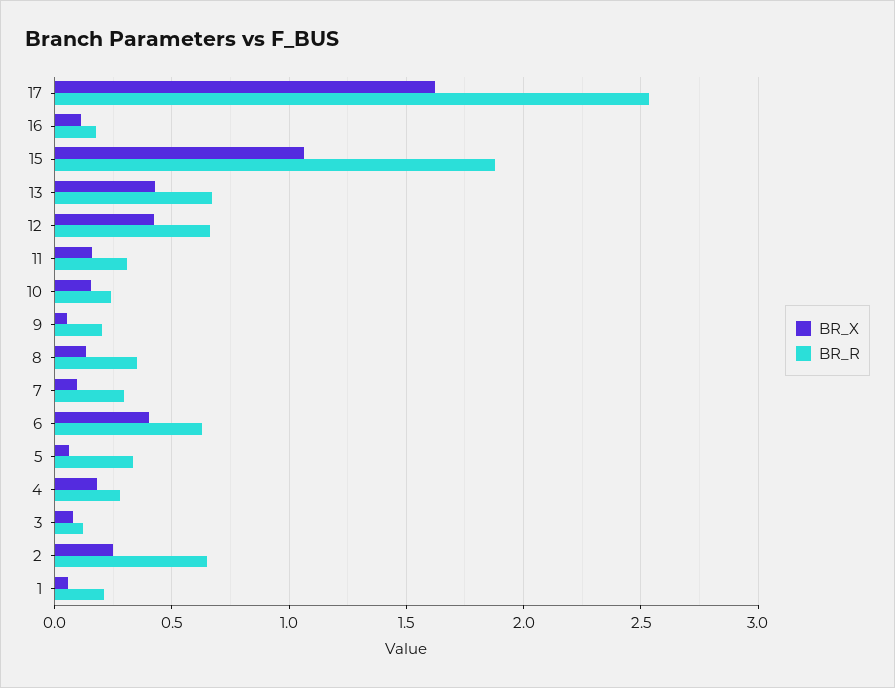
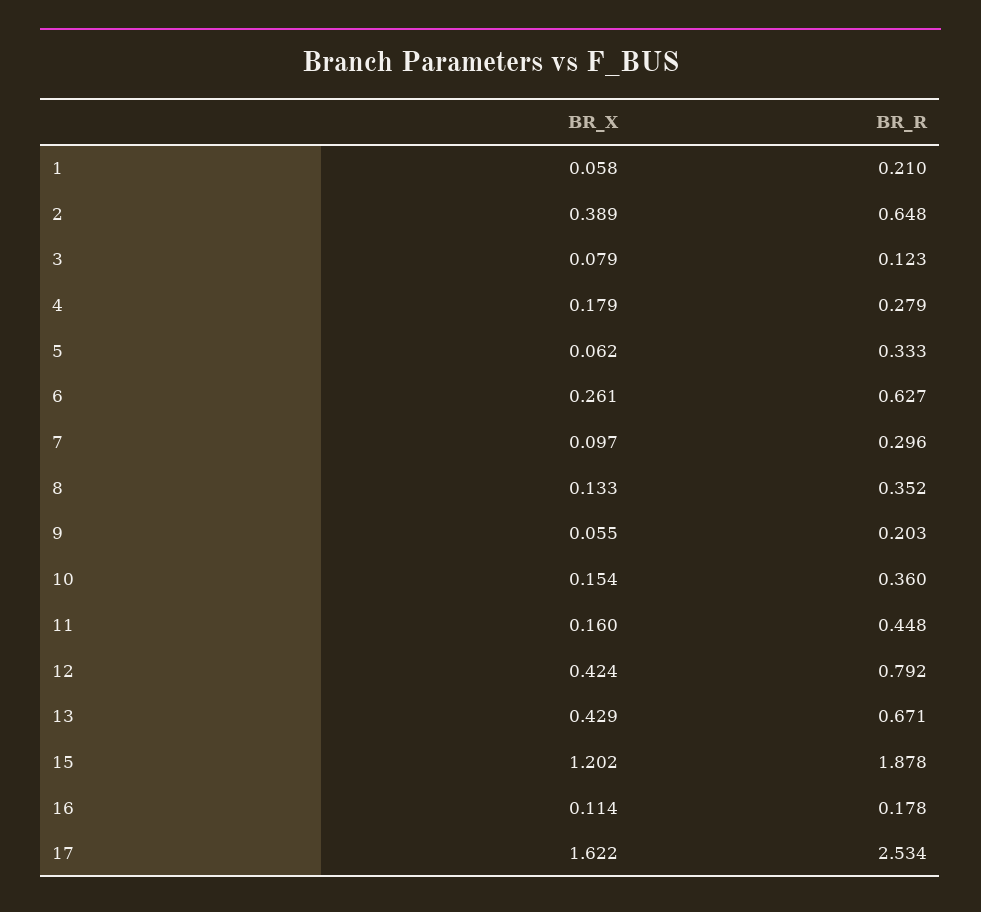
  {
    "BR_X": {
      "17": 1.622,
      "16": 0.114,
-     "15": 1.05,
+     "15": 1.202,
      "13": 0.429,
      "12": 0.424,
      "11": 0.16,
      "10": 0.154,
      "9": 0.055,
      "8": 0.133,
      "7": 0.097,
-     "6": 0.4,
+     "6": 0.261,
      "5": 0.062,
      "4": 0.179,
      "3": 0.079,
-     "2": 0.25,
+     "2": 0.389,
      "1": 0.058
    },
    "BR_R": {
      "17": 2.534,
      "16": 0.178,
      "15": 1.878,
      "13": 0.671,
-     "12": 0.65,
+     "12": 0.792,
-     "11": 0.3,
+     "11": 0.448,
-     "10": 0.25,
+     "10": 0.36,
      "9": 0.203,
      "8": 0.352,
      "7": 0.296,
      "6": 0.627,
      "5": 0.333,
      "4": 0.279,
      "3": 0.123,
      "2": 0.648,
      "1": 0.21
    }
  }

